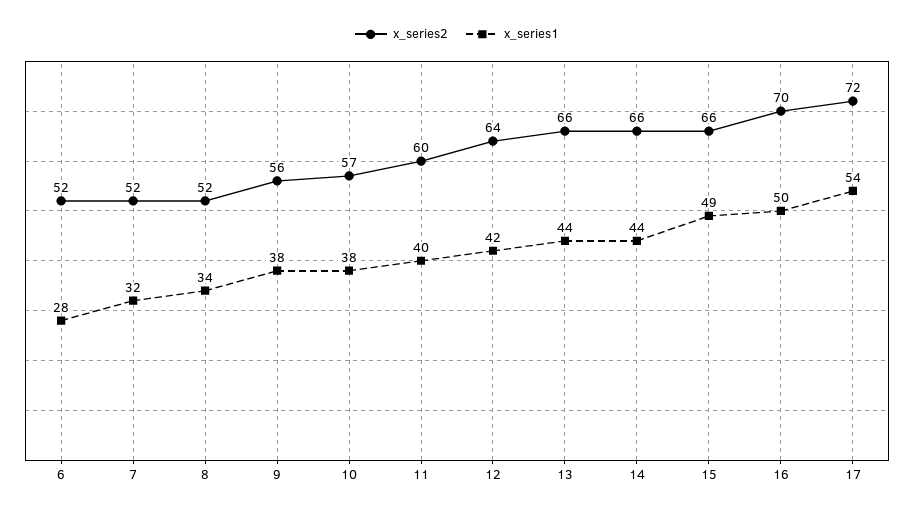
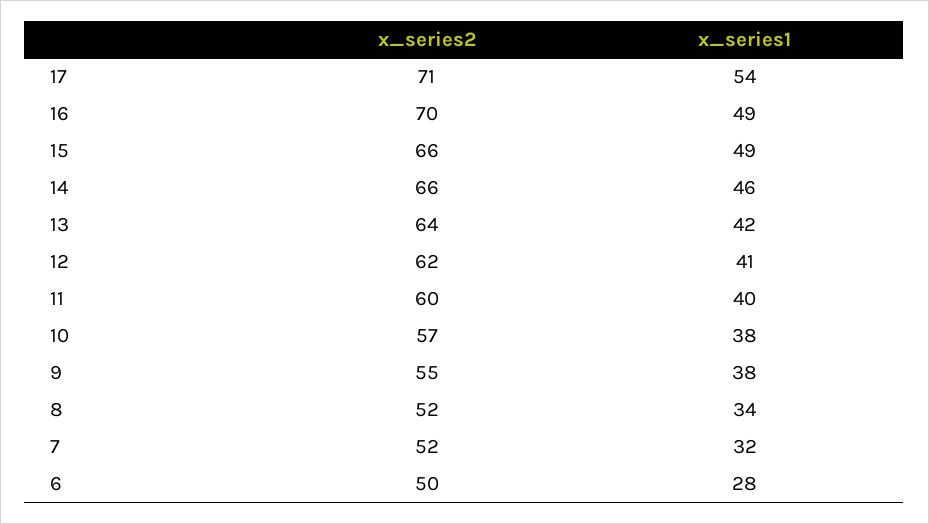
  {
    "x_series2": {
-     "6": 52,
+     "6": 50,
      "7": 52,
      "8": 52,
-     "9": 56,
+     "9": 55,
      "10": 57,
      "11": 60,
-     "12": 64,
+     "12": 62,
-     "13": 66,
+     "13": 64,
      "14": 66,
      "15": 66,
      "16": 70,
-     "17": 72
+     "17": 71
    },
    "x_series1": {
      "6": 28,
      "7": 32,
      "8": 34,
      "9": 38,
      "10": 38,
      "11": 40,
-     "12": 42,
+     "12": 41,
-     "13": 44,
+     "13": 42,
-     "14": 44,
+     "14": 46,
      "15": 49,
-     "16": 50,
+     "16": 49,
      "17": 54
    }
  }

